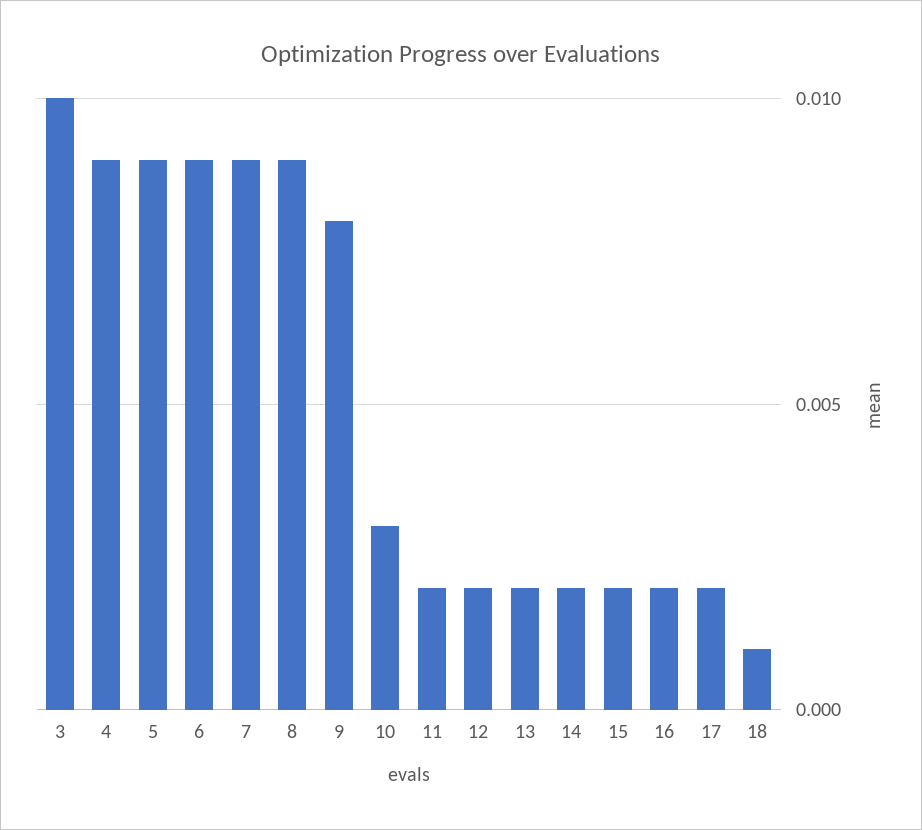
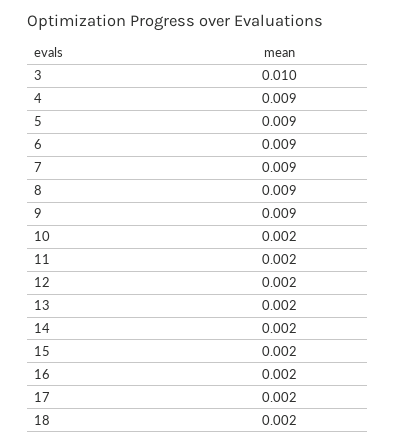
  {
    "3": 0.01,
    "4": 0.009,
    "5": 0.009,
    "6": 0.009,
    "7": 0.009,
    "8": 0.009,
-   "9": 0.008,
+   "9": 0.009,
-   "10": 0.003,
+   "10": 0.002,
    "11": 0.002,
    "12": 0.002,
    "13": 0.002,
    "14": 0.002,
    "15": 0.002,
    "16": 0.002,
    "17": 0.002,
-   "18": 0.001
+   "18": 0.002
  }

